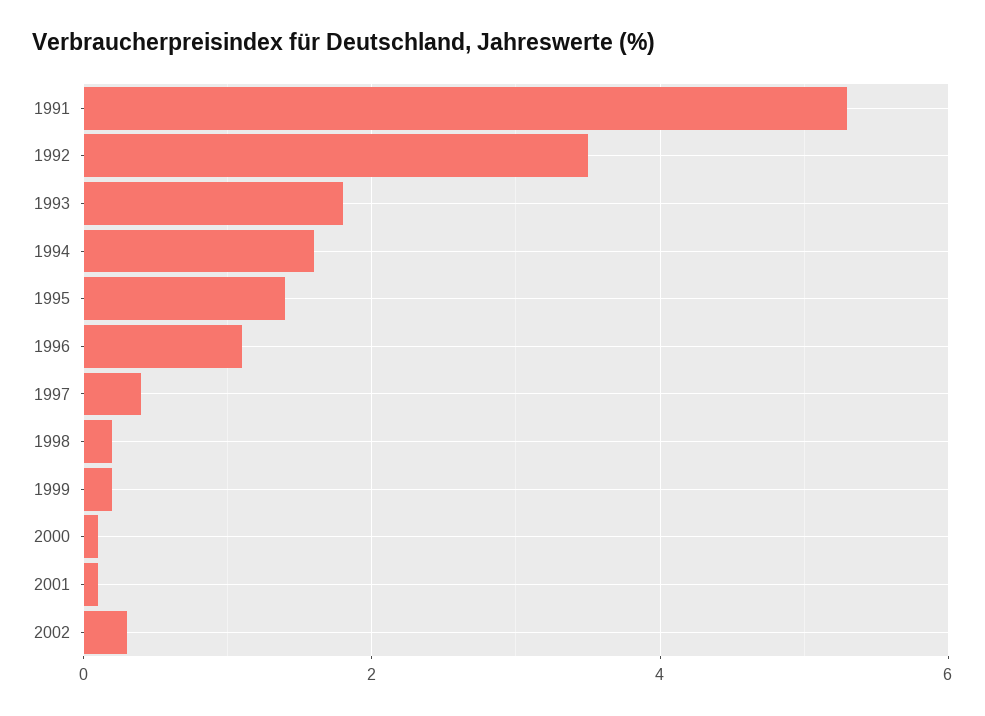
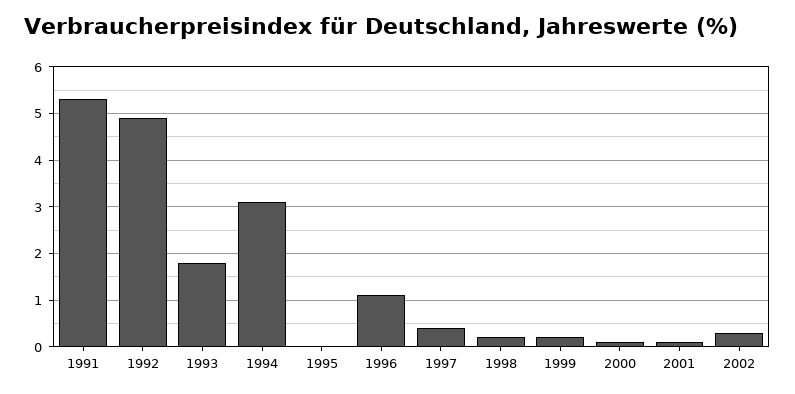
  {
    "1991": 5.5,
-   "1992": 3.5,
+   "1992": 5,
    "1993": 2,
-   "1994": 1.5,
+   "1994": 3,
-   "1995": 1.5,
+   "1995": 0,
    "1996": 1,
    "1997": 0.5,
    "1998": 0,
    "1999": 0,
    "2000": 0,
    "2001": 0,
    "2002": 0.5
  }

